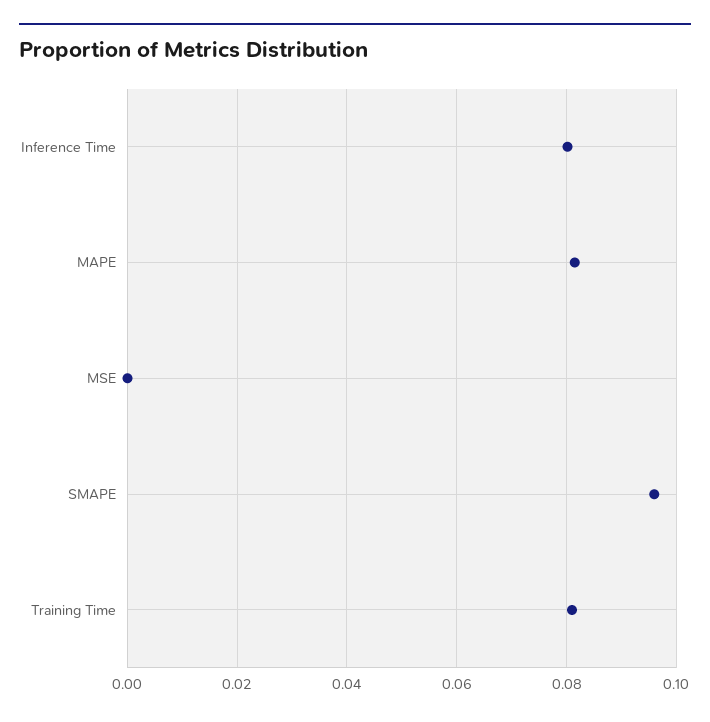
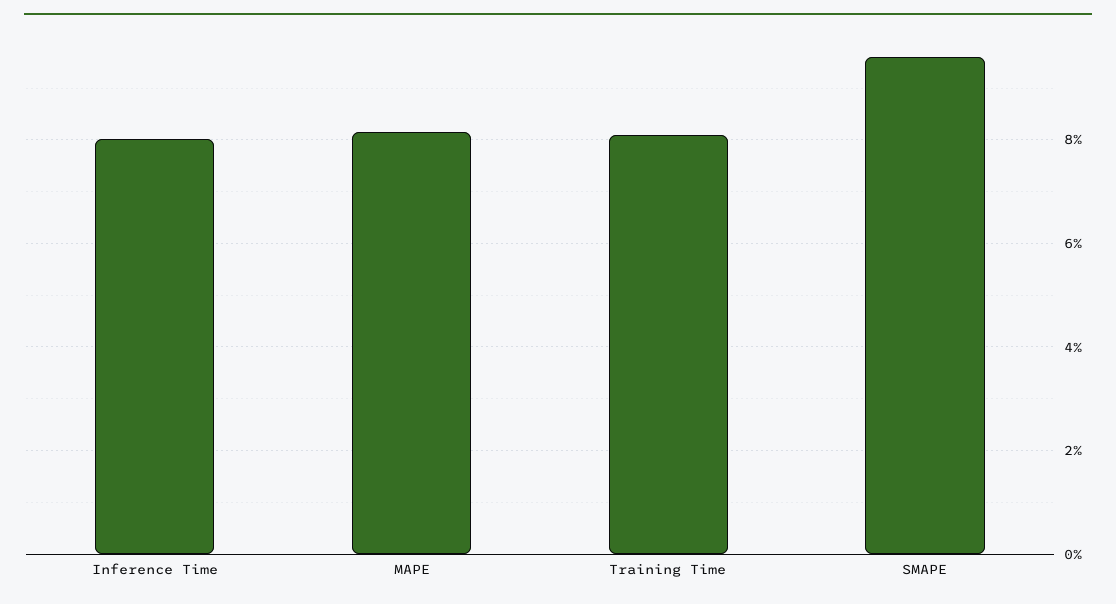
  {
    "Inference Time": 0.08,
    "MAPE": 0.082,
-   "MSE": 0,
    "SMAPE": 0.096,
    "Training Time": 0.082
  }

